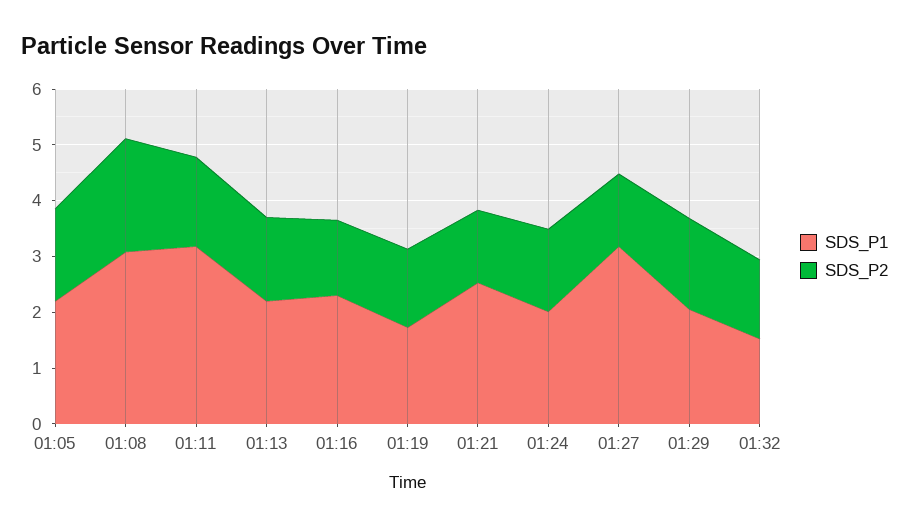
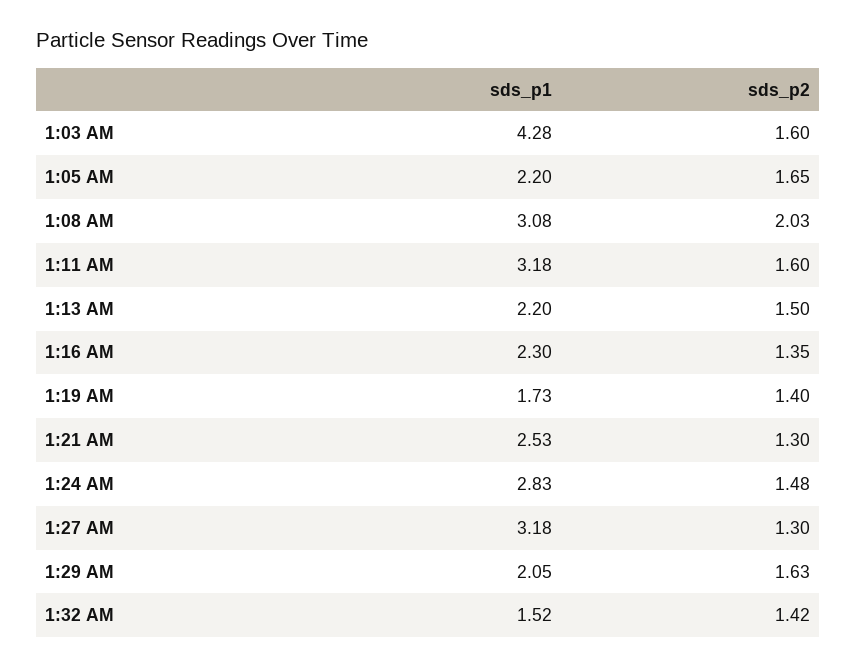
  {
    "SDS_P1": {
      "01:05": 2.2,
      "01:08": 3.08,
      "01:11": 3.18,
      "01:13": 2.2,
      "01:16": 2.3,
      "01:19": 1.73,
      "01:21": 2.53,
-     "01:24": 2,
+     "01:24": 2.83,
      "01:27": 3.18,
      "01:29": 2.05,
-     "01:32": 1.52
+     "01:32": 1.52,
+     "1:03 AM": 4.28
    },
    "SDS_P2": {
      "01:05": 1.65,
      "01:08": 2.03,
      "01:11": 1.6,
      "01:13": 1.5,
      "01:16": 1.35,
      "01:19": 1.4,
      "01:21": 1.3,
      "01:24": 1.48,
      "01:27": 1.3,
      "01:29": 1.63,
-     "01:32": 1.42
+     "01:32": 1.42,
+     "1:03 AM": 1.6
    }
  }

